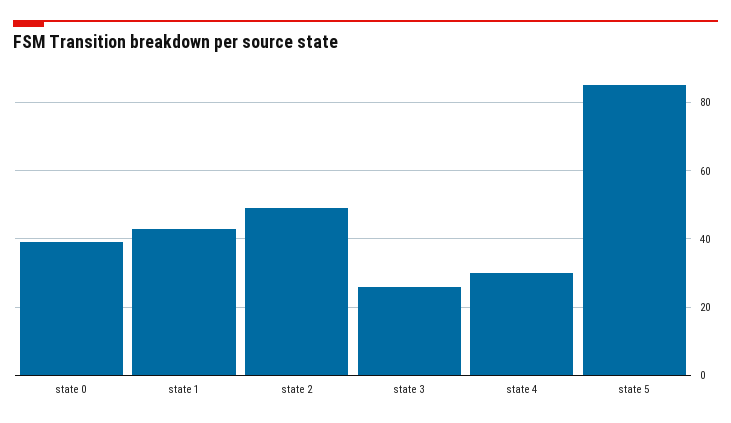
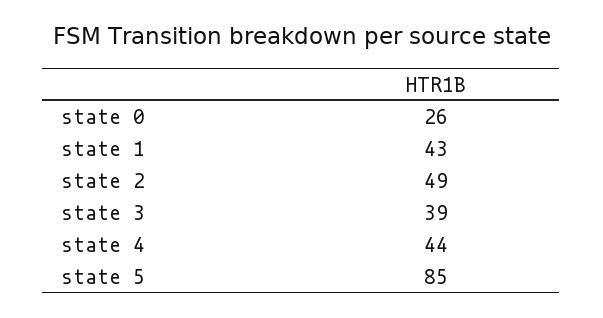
  {
-   "state 0": 40,
+   "state 0": 26,
    "state 1": 43,
    "state 2": 49,
-   "state 3": 25,
+   "state 3": 39,
-   "state 4": 30,
+   "state 4": 44,
    "state 5": 85
  }

